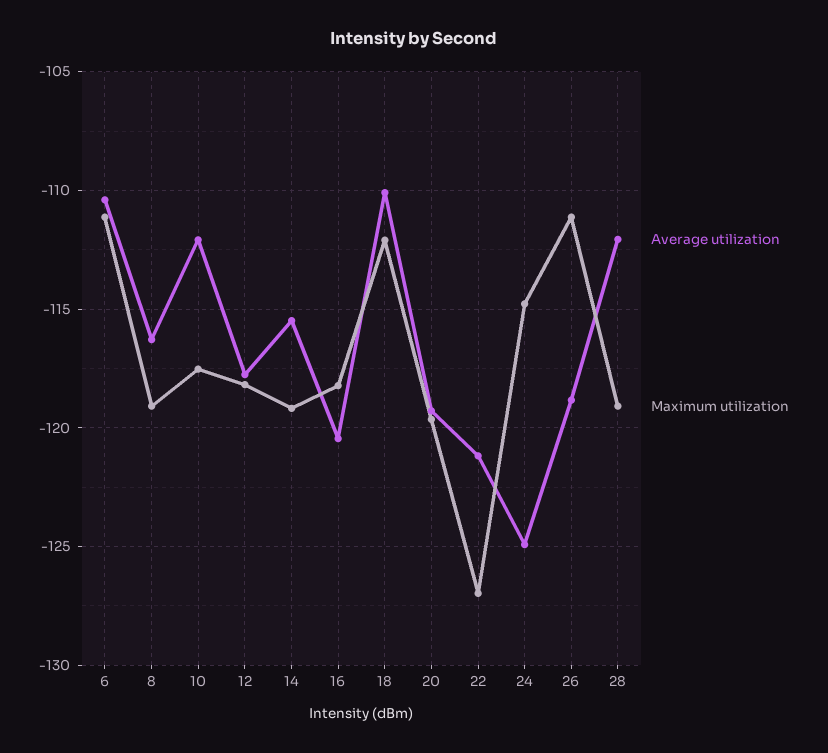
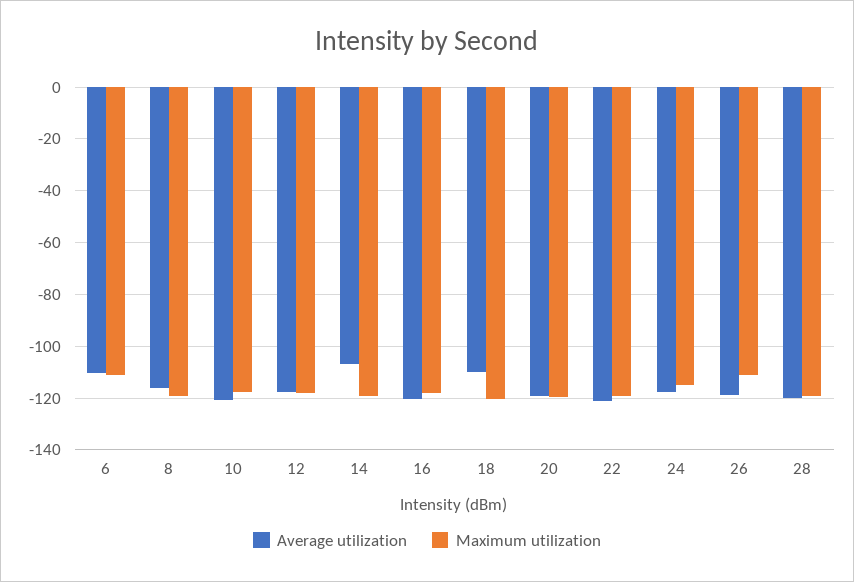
  {
    "Average utilization": {
      "6": -110.5,
      "8": -116.5,
-     "10": -112,
+     "10": -120,
      "12": -118,
-     "14": -115.5,
+     "14": -107.5,
      "16": -120.5,
      "18": -110,
      "20": -119.5,
      "22": -121,
-     "24": -125,
+     "24": -117.5,
      "26": -119,
-     "28": -112
+     "28": -120
    },
    "Maximum utilization": {
      "6": -111,
      "8": -119,
      "10": -117.5,
      "12": -118,
      "14": -119,
      "16": -118,
-     "18": -112,
+     "18": -120,
      "20": -119.5,
-     "22": -127,
+     "22": -120,
      "24": -115,
      "26": -111,
      "28": -119
    }
  }

